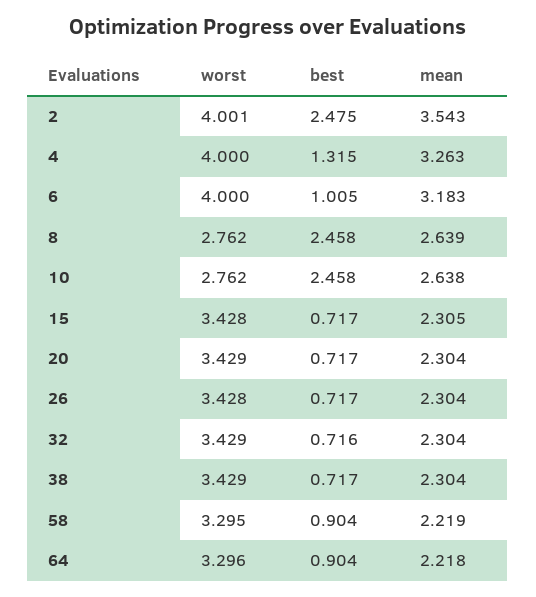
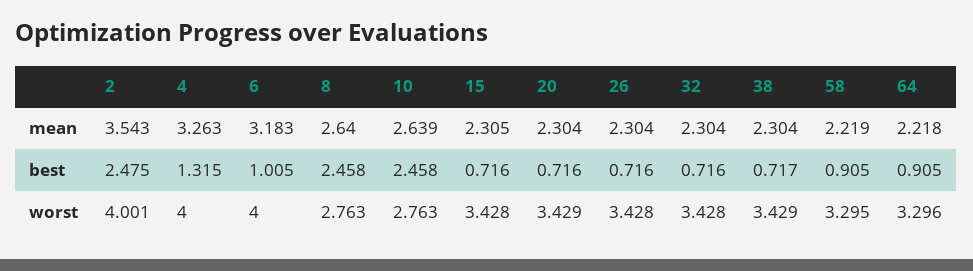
  {
    "worst": {
      "2": 4.001,
      "4": 4,
      "6": 4,
-     "8": 2.762,
+     "8": 2.763,
-     "10": 2.762,
+     "10": 2.763,
      "15": 3.428,
      "20": 3.429,
      "26": 3.428,
-     "32": 3.429,
+     "32": 3.428,
      "38": 3.429,
      "58": 3.295,
      "64": 3.296
    },
    "best": {
      "2": 2.475,
      "4": 1.315,
      "6": 1.005,
      "8": 2.458,
      "10": 2.458,
-     "15": 0.717,
+     "15": 0.716,
-     "20": 0.717,
+     "20": 0.716,
-     "26": 0.717,
+     "26": 0.716,
      "32": 0.716,
      "38": 0.717,
-     "58": 0.904,
+     "58": 0.905,
-     "64": 0.904
+     "64": 0.905
    },
    "mean": {
      "2": 3.543,
      "4": 3.263,
      "6": 3.183,
-     "8": 2.639,
+     "8": 2.64,
-     "10": 2.638,
+     "10": 2.639,
      "15": 2.305,
      "20": 2.304,
      "26": 2.304,
      "32": 2.304,
      "38": 2.304,
      "58": 2.219,
      "64": 2.218
    }
  }

